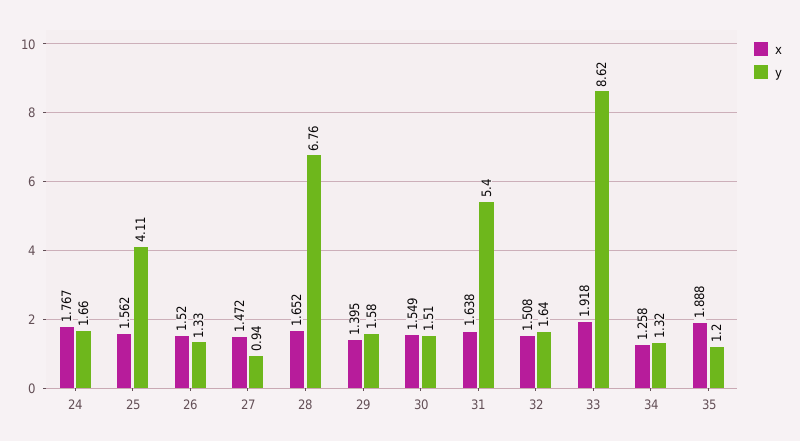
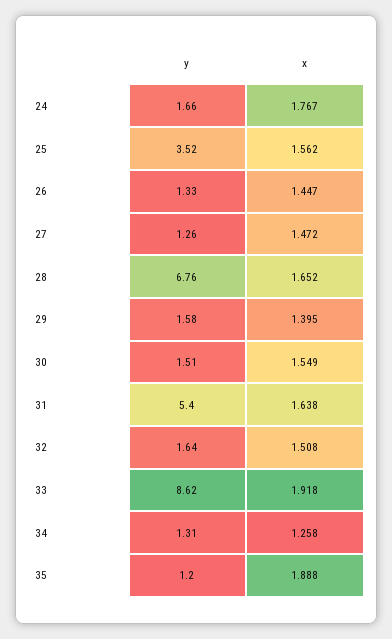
  {
    "x": {
      "24": 1.767,
      "25": 1.562,
-     "26": 1.52,
+     "26": 1.447,
      "27": 1.472,
      "28": 1.652,
      "29": 1.395,
      "30": 1.549,
      "31": 1.638,
      "32": 1.508,
      "33": 1.918,
      "34": 1.258,
      "35": 1.888
    },
    "y": {
      "24": 1.66,
-     "25": 4.11,
+     "25": 3.52,
      "26": 1.33,
-     "27": 0.94,
+     "27": 1.26,
      "28": 6.76,
      "29": 1.58,
      "30": 1.51,
      "31": 5.4,
      "32": 1.64,
      "33": 8.62,
-     "34": 1.32,
+     "34": 1.31,
      "35": 1.2
    }
  }

